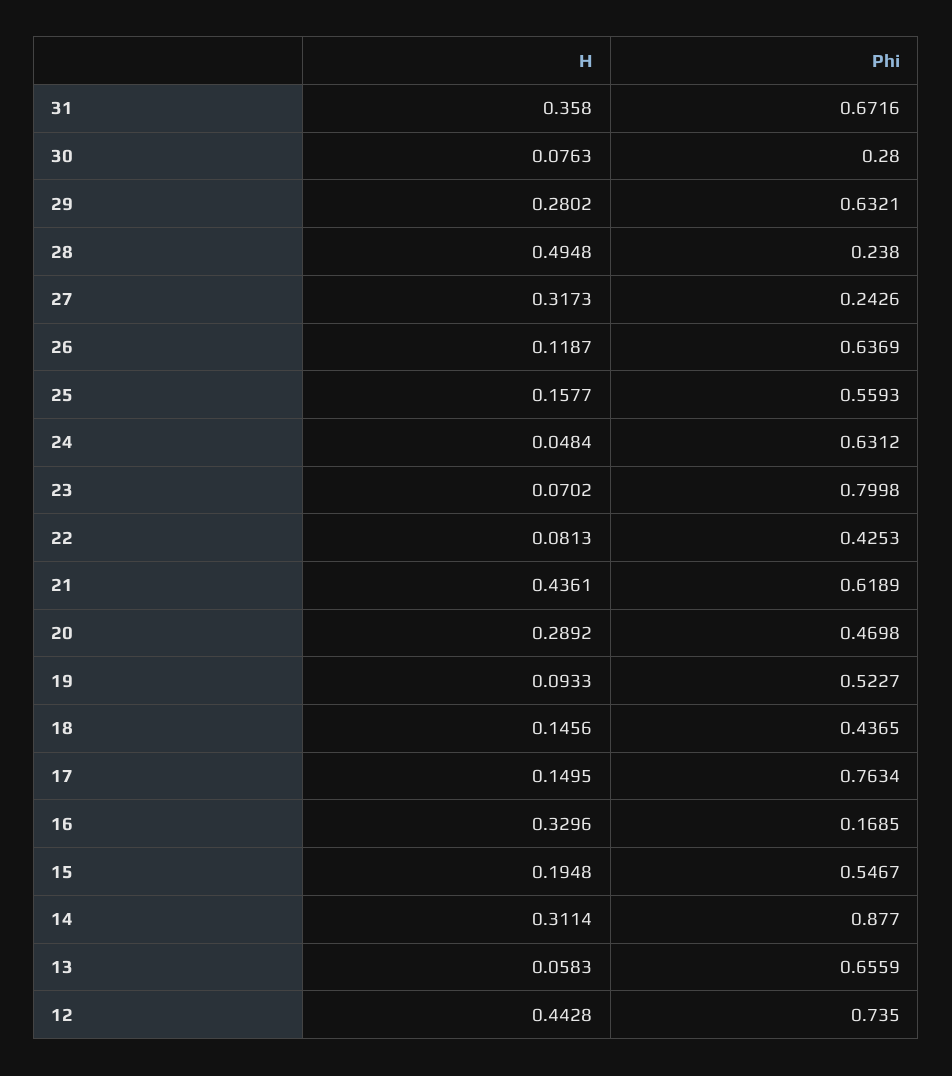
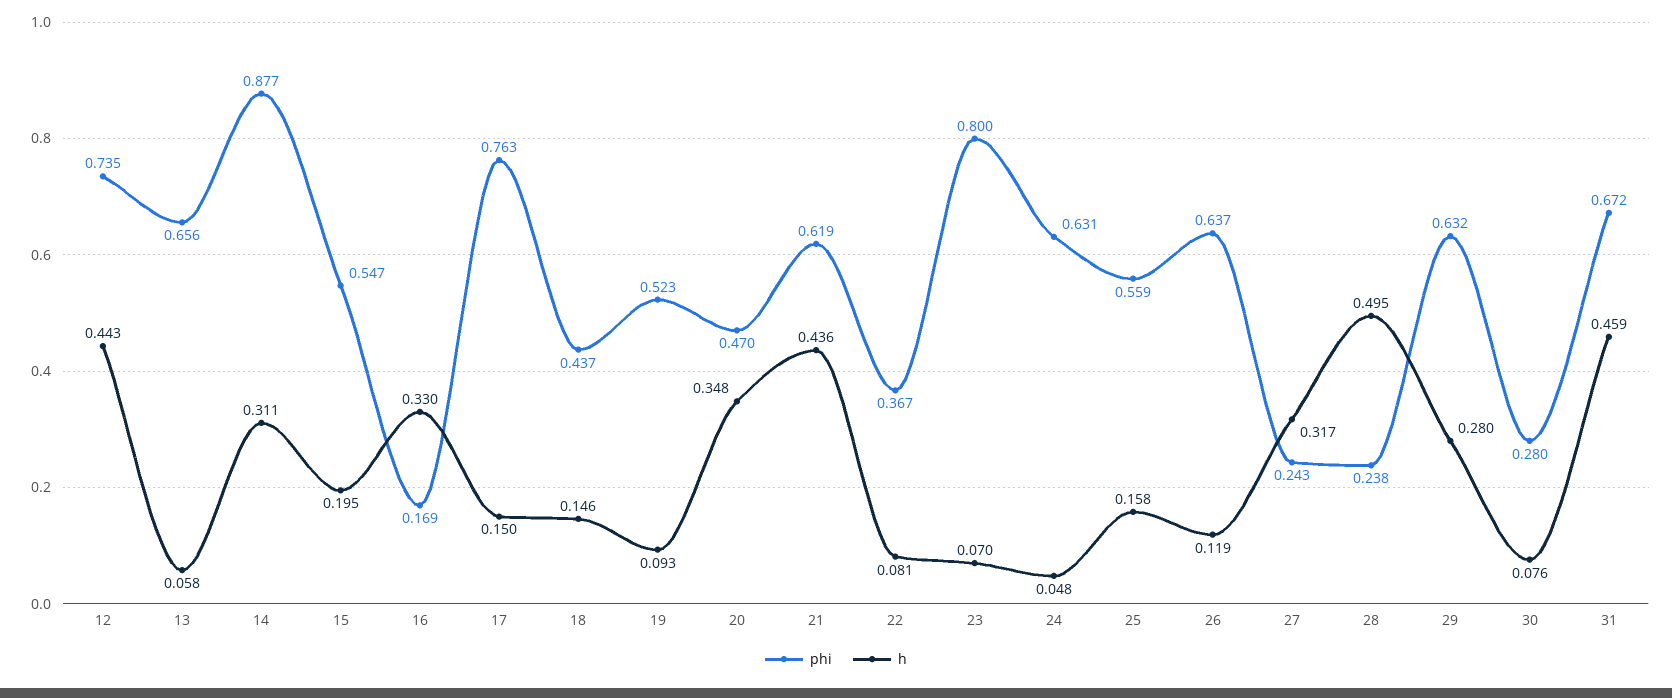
  {
    "H": {
-     "31": 0.358,
+     "31": 0.459,
      "30": 0.0763,
      "29": 0.2802,
      "28": 0.4948,
      "27": 0.3173,
      "26": 0.1187,
      "25": 0.1577,
      "24": 0.0484,
      "23": 0.0702,
      "22": 0.0813,
      "21": 0.4361,
-     "20": 0.2892,
+     "20": 0.348,
      "19": 0.0933,
      "18": 0.1456,
      "17": 0.1495,
      "16": 0.3296,
      "15": 0.1948,
      "14": 0.3114,
      "13": 0.0583,
      "12": 0.4428
    },
    "Phi": {
      "31": 0.6716,
      "30": 0.28,
      "29": 0.6321,
      "28": 0.238,
      "27": 0.2426,
      "26": 0.6369,
      "25": 0.5593,
      "24": 0.6312,
      "23": 0.7998,
-     "22": 0.4253,
+     "22": 0.367,
      "21": 0.6189,
      "20": 0.4698,
      "19": 0.5227,
      "18": 0.4365,
      "17": 0.7634,
      "16": 0.1685,
      "15": 0.5467,
      "14": 0.877,
      "13": 0.6559,
      "12": 0.735
    }
  }

